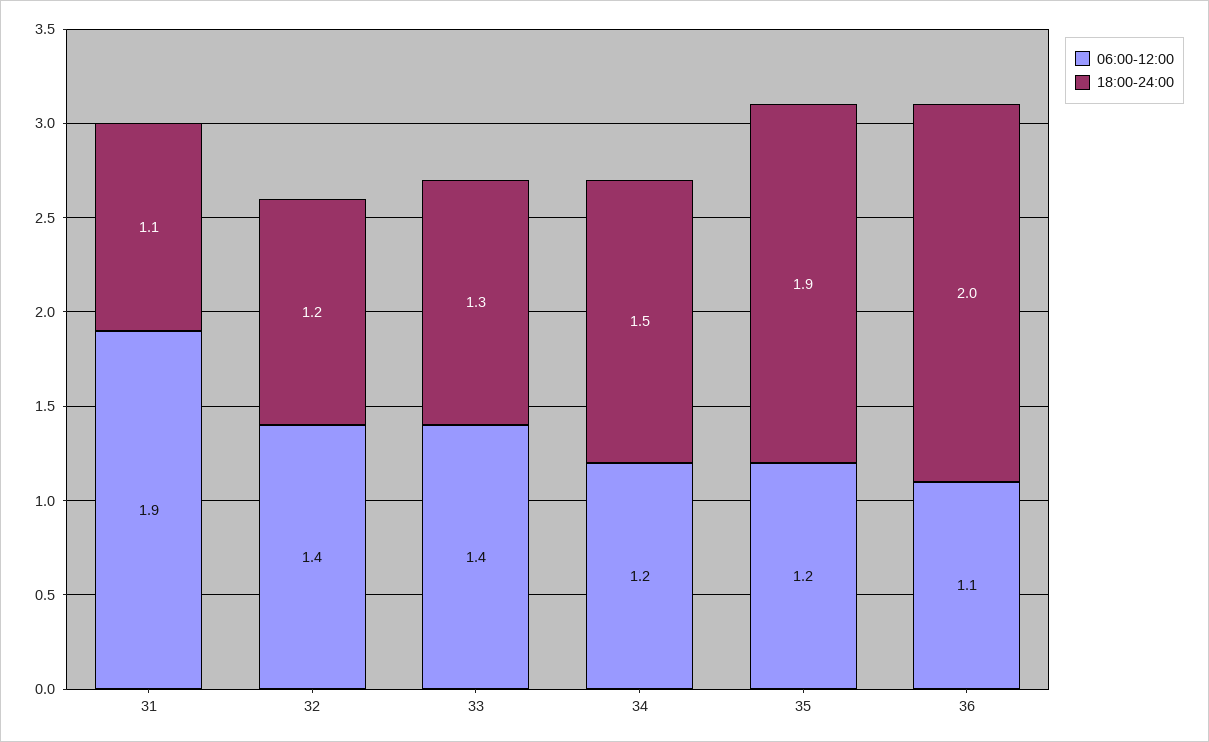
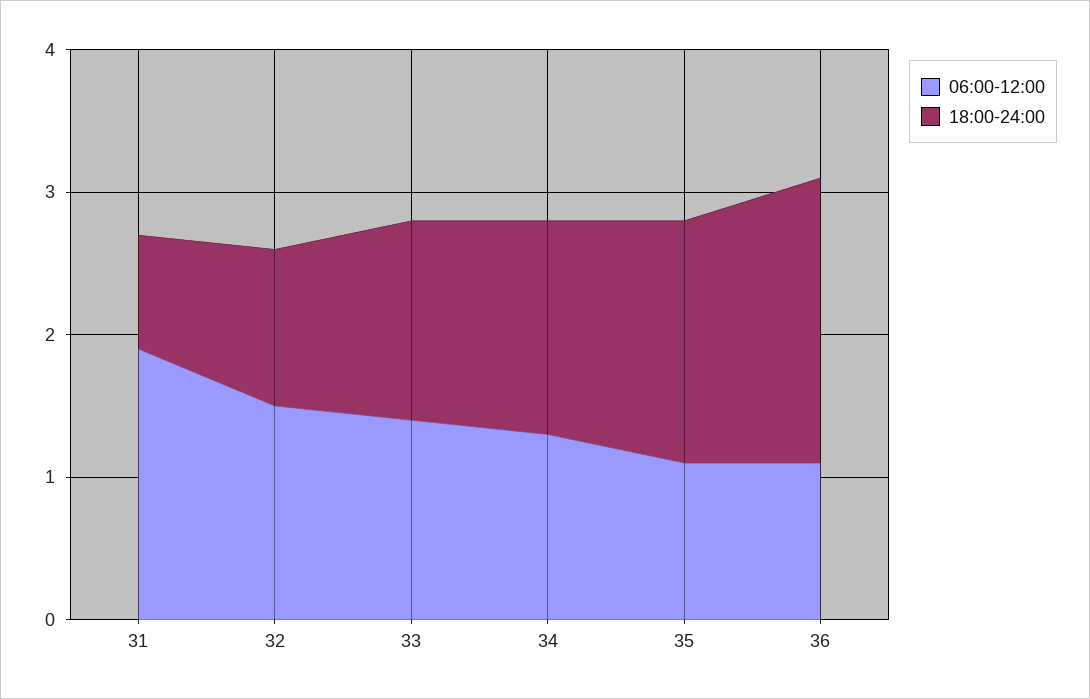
  {
    "06:00-12:00": {
      "31": 1.9,
-     "32": 1.4,
+     "32": 1.5,
      "33": 1.4,
-     "34": 1.2,
+     "34": 1.3,
-     "35": 1.2,
+     "35": 1.1,
      "36": 1.1
    },
    "18:00-24:00": {
-     "31": 1.1,
+     "31": 0.8,
-     "32": 1.2,
+     "32": 1.1,
-     "33": 1.3,
+     "33": 1.4,
      "34": 1.5,
-     "35": 1.9,
+     "35": 1.7,
      "36": 2
    }
  }

